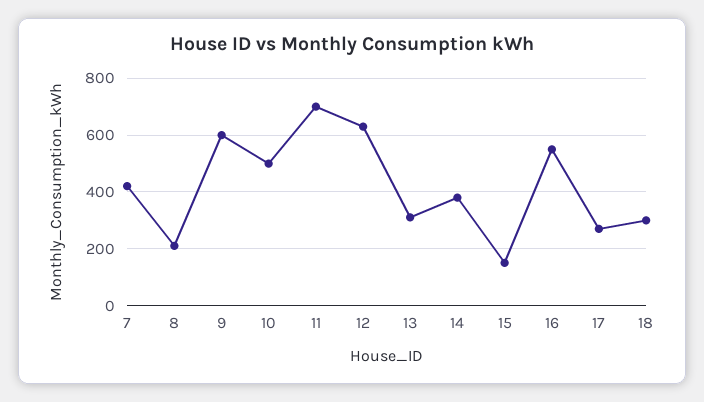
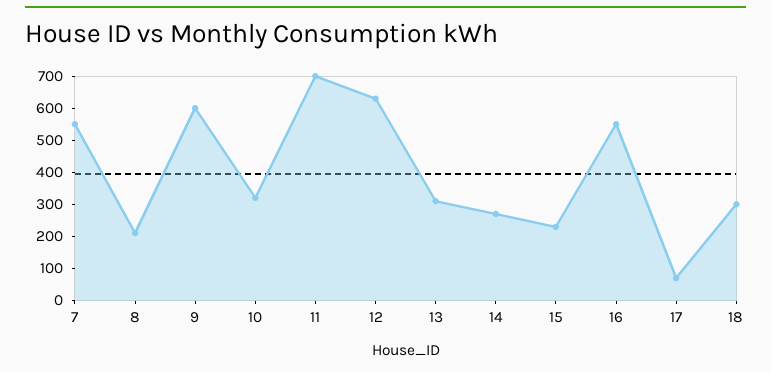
  {
-   "7": 425,
+   "7": 550,
    "8": 200,
    "9": 600,
-   "10": 500,
+   "10": 325,
    "11": 700,
    "12": 625,
    "13": 300,
-   "14": 375,
+   "14": 275,
-   "15": 150,
+   "15": 225,
    "16": 550,
-   "17": 275,
+   "17": 75,
    "18": 300
  }

